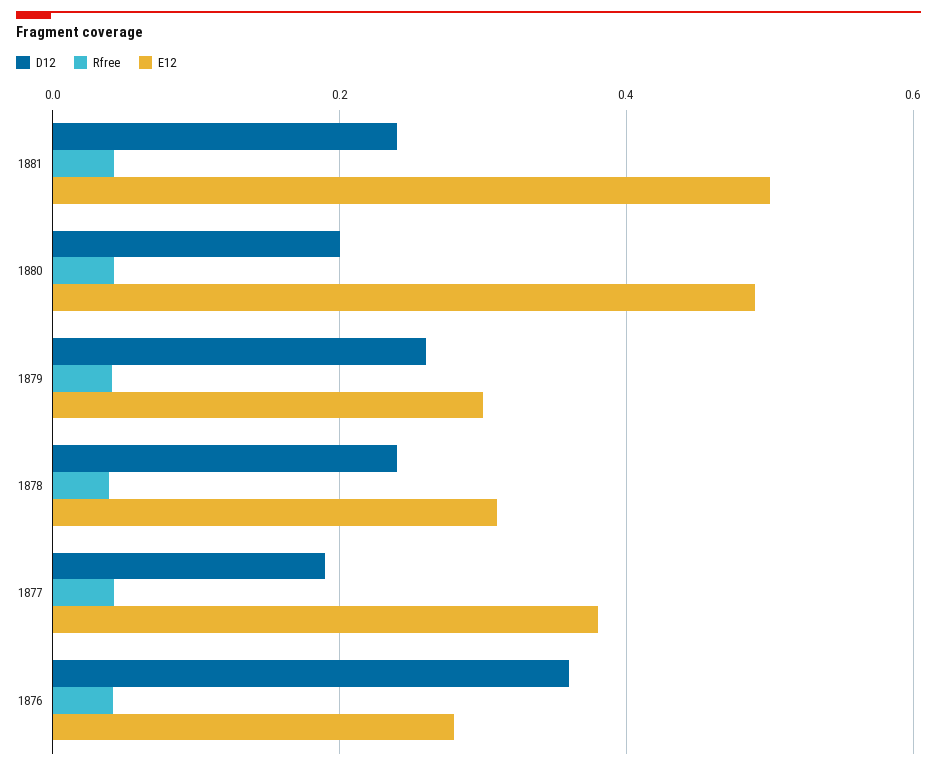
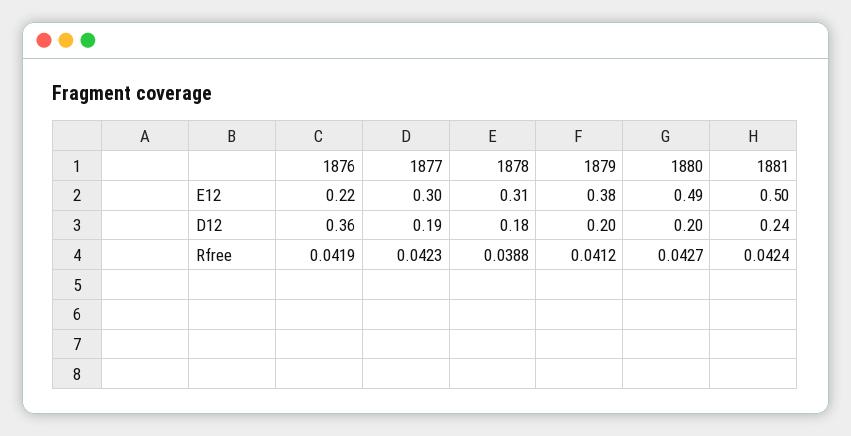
  {
    "D12": {
      "1881": 0.24,
      "1880": 0.2,
-     "1879": 0.26,
+     "1879": 0.2,
-     "1878": 0.24,
+     "1878": 0.18,
      "1877": 0.19,
      "1876": 0.36
    },
    "Rfree": {
      "1881": 0.0424,
      "1880": 0.0427,
      "1879": 0.0412,
      "1878": 0.0388,
      "1877": 0.0423,
      "1876": 0.0419
    },
    "E12": {
      "1881": 0.5,
      "1880": 0.49,
-     "1879": 0.3,
+     "1879": 0.38,
      "1878": 0.31,
-     "1877": 0.38,
+     "1877": 0.3,
-     "1876": 0.28
+     "1876": 0.22
    }
  }

